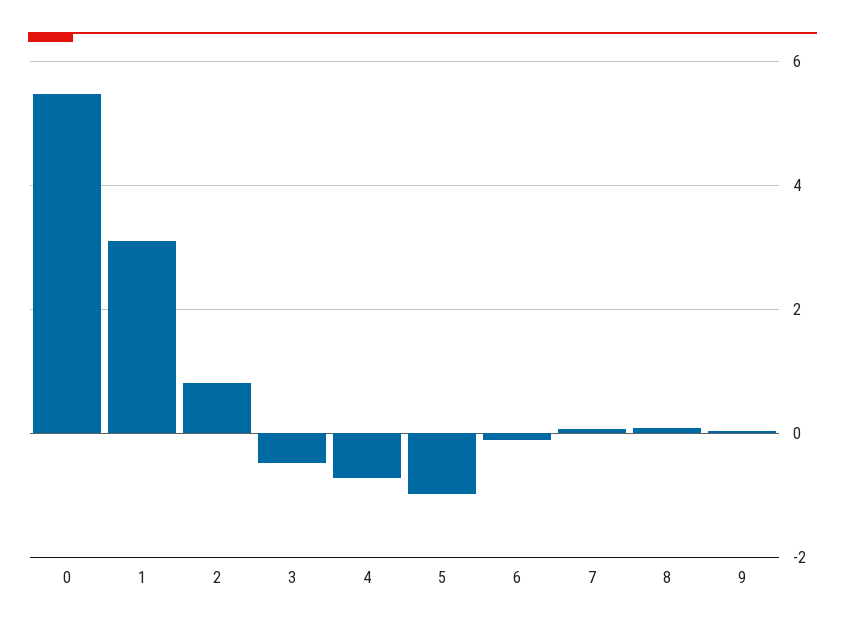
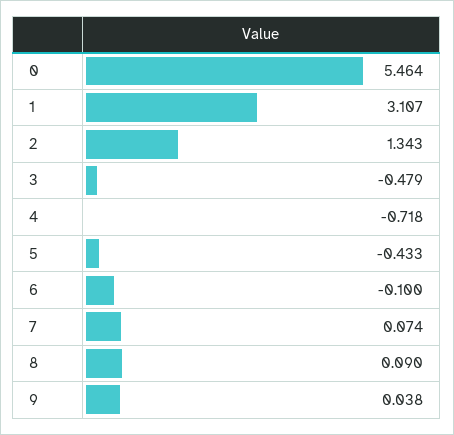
  {
    "0": 5.464,
    "1": 3.107,
-   "2": 0.8,
+   "2": 1.343,
    "3": -0.479,
    "4": -0.718,
-   "5": -1,
+   "5": -0.433,
    "6": -0.1,
    "7": 0.074,
    "8": 0.09,
    "9": 0.038
  }

